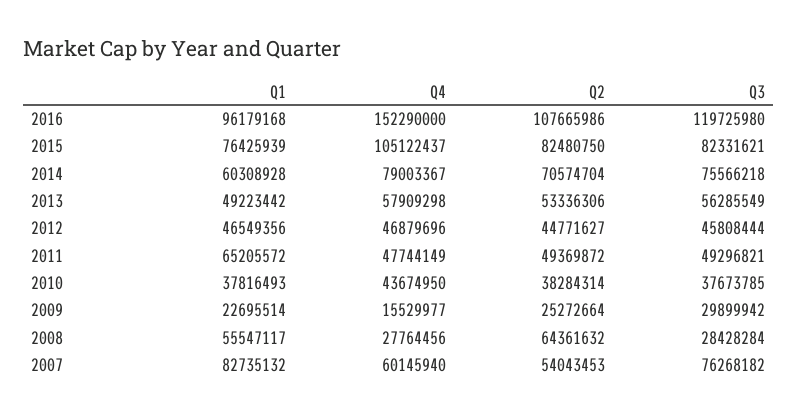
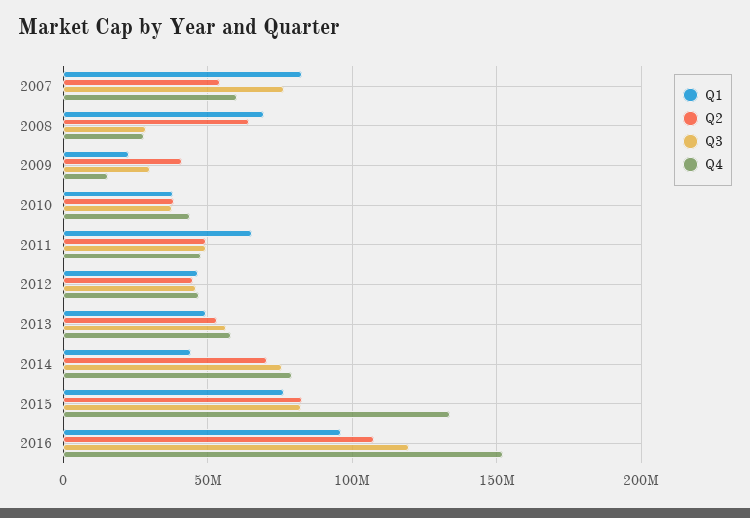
  {
    "Q1": {
      "2016": 96179168,
      "2015": 76425939,
-     "2014": 60308928,
+     "2014": 45000000,
      "2013": 49223442,
      "2012": 46549356,
      "2011": 65205572,
      "2010": 37816493,
      "2009": 22695514,
-     "2008": 55547117,
+     "2008": 70000000,
      "2007": 82735132
    },
    "Q4": {
      "2016": 152290000,
-     "2015": 105122437,
+     "2015": 135000000,
      "2014": 79003367,
      "2013": 57909298,
      "2012": 46879696,
      "2011": 47744149,
      "2010": 43674950,
      "2009": 15529977,
      "2008": 27764456,
      "2007": 60145940
    },
    "Q2": {
      "2016": 107665986,
      "2015": 82480750,
      "2014": 70574704,
      "2013": 53336306,
      "2012": 44771627,
      "2011": 49369872,
      "2010": 38284314,
-     "2009": 25272664,
+     "2009": 40000000,
      "2008": 64361632,
      "2007": 54043453
    },
    "Q3": {
      "2016": 119725980,
      "2015": 82331621,
      "2014": 75566218,
      "2013": 56285549,
      "2012": 45808444,
      "2011": 49296821,
      "2010": 37673785,
      "2009": 29899942,
      "2008": 28428284,
      "2007": 76268182
    }
  }

